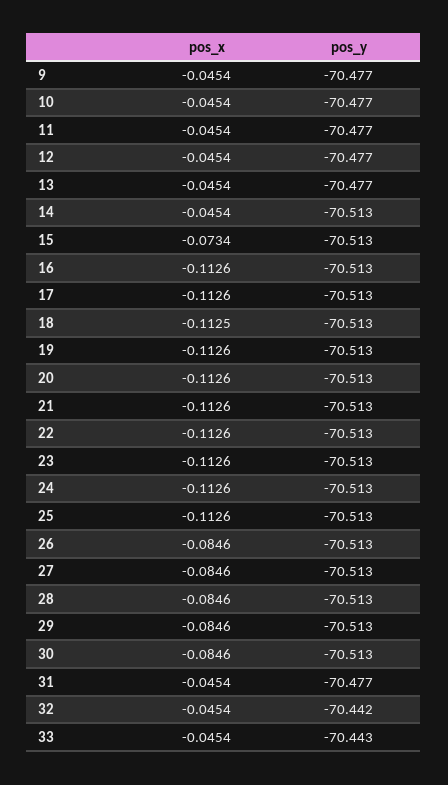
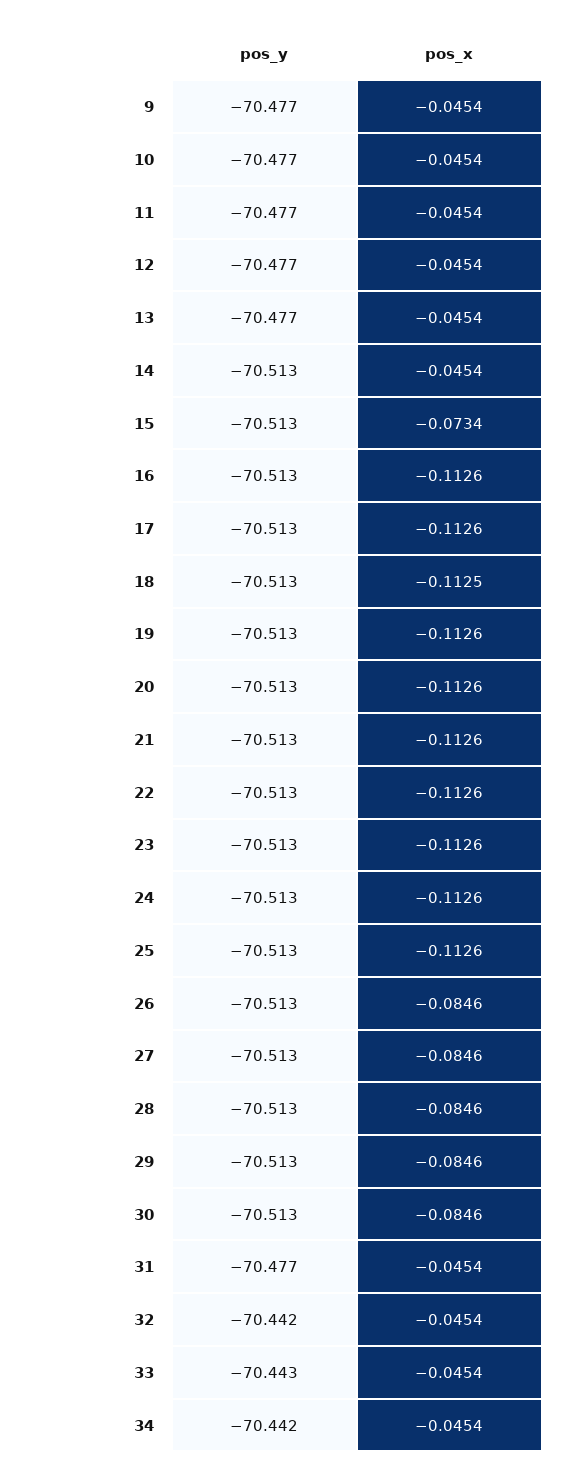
  {
    "pos_x": {
      "9": -0.0454,
      "10": -0.0454,
      "11": -0.0454,
      "12": -0.0454,
      "13": -0.0454,
      "14": -0.0454,
      "15": -0.0734,
      "16": -0.1126,
      "17": -0.1126,
      "18": -0.1125,
      "19": -0.1126,
      "20": -0.1126,
      "21": -0.1126,
      "22": -0.1126,
      "23": -0.1126,
      "24": -0.1126,
      "25": -0.1126,
      "26": -0.0846,
      "27": -0.0846,
      "28": -0.0846,
      "29": -0.0846,
      "30": -0.0846,
      "31": -0.0454,
      "32": -0.0454,
-     "33": -0.0454
+     "33": -0.0454,
+     "34": -0.0454
    },
    "pos_y": {
      "9": -70.477,
      "10": -70.477,
      "11": -70.477,
      "12": -70.477,
      "13": -70.477,
      "14": -70.513,
      "15": -70.513,
      "16": -70.513,
      "17": -70.513,
      "18": -70.513,
      "19": -70.513,
      "20": -70.513,
      "21": -70.513,
      "22": -70.513,
      "23": -70.513,
      "24": -70.513,
      "25": -70.513,
      "26": -70.513,
      "27": -70.513,
      "28": -70.513,
      "29": -70.513,
      "30": -70.513,
      "31": -70.477,
      "32": -70.442,
-     "33": -70.443
+     "33": -70.443,
+     "34": -70.442
    }
  }

